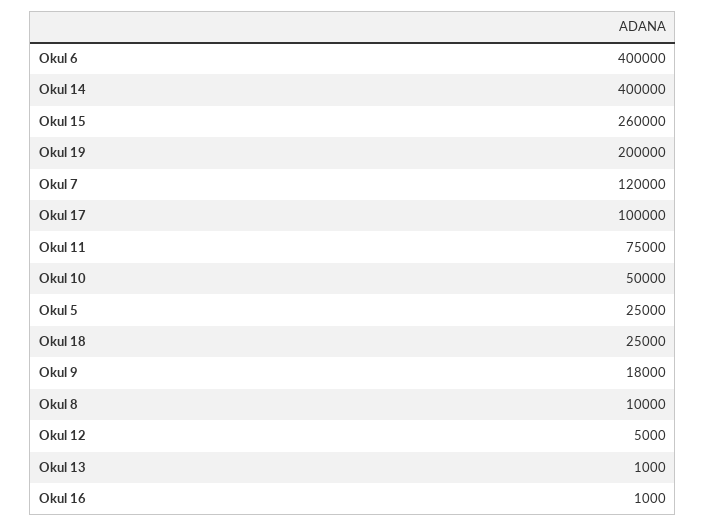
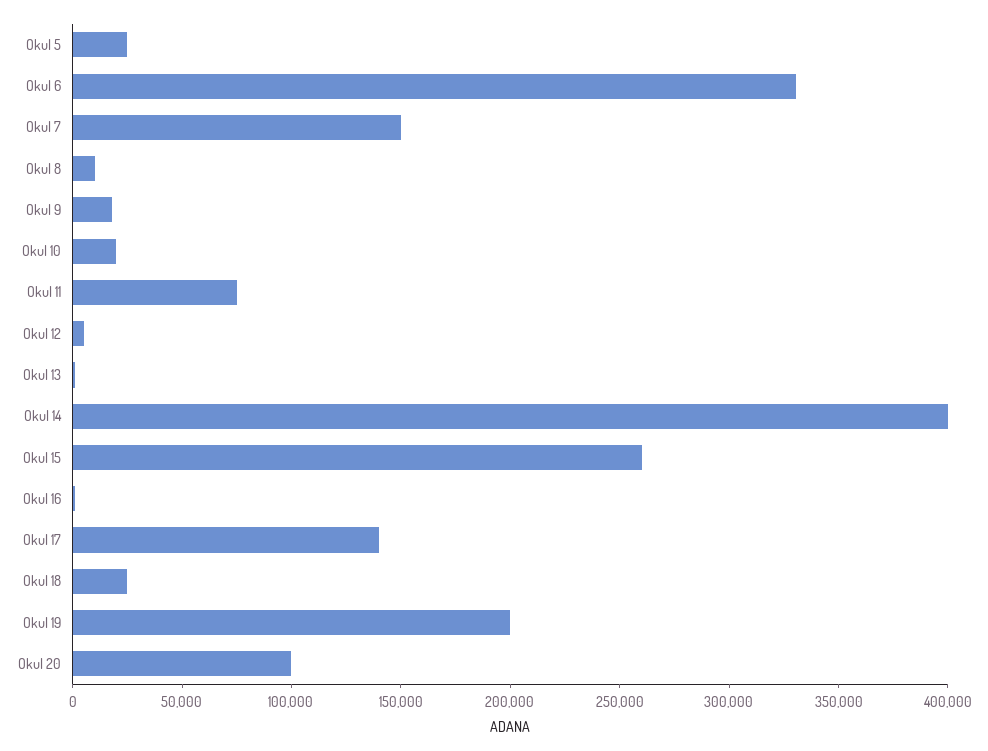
  {
-   "Okul 6": 400000,
+   "Okul 6": 330000,
    "Okul 14": 400000,
    "Okul 15": 260000,
    "Okul 19": 200000,
-   "Okul 7": 120000,
+   "Okul 7": 150000,
-   "Okul 17": 100000,
+   "Okul 17": 140000,
    "Okul 11": 75000,
-   "Okul 10": 50000,
+   "Okul 10": 20000,
    "Okul 5": 25000,
    "Okul 18": 25000,
    "Okul 9": 18000,
    "Okul 8": 10000,
    "Okul 12": 5000,
    "Okul 13": 1000,
-   "Okul 16": 1000
+   "Okul 16": 1000,
+   "Okul 20": 100000
  }

